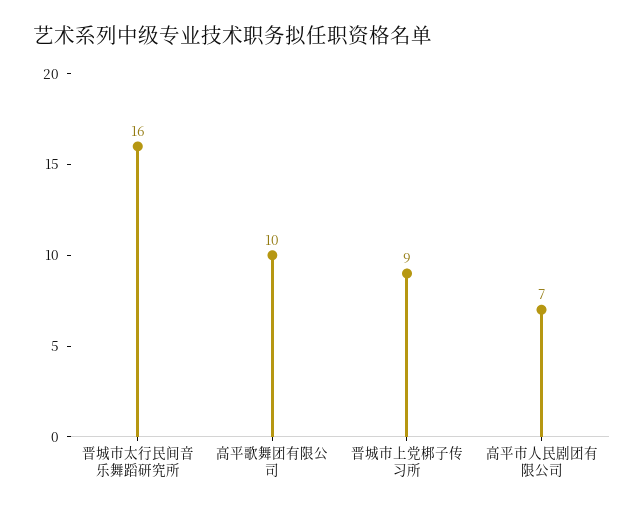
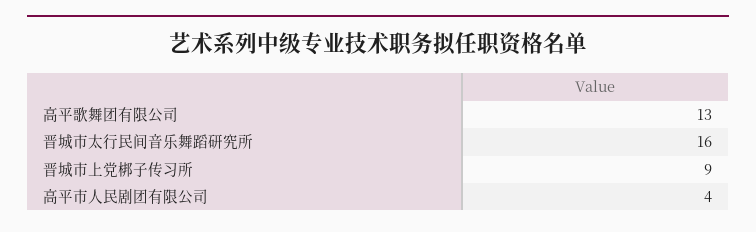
  {
    "晋城市太行民间音乐舞蹈研究所": 16,
-   "高平歌舞团有限公司": 10,
+   "高平歌舞团有限公司": 13,
    "晋城市上党梆子传习所": 9,
-   "高平市人民剧团有限公司": 7
+   "高平市人民剧团有限公司": 4
  }

